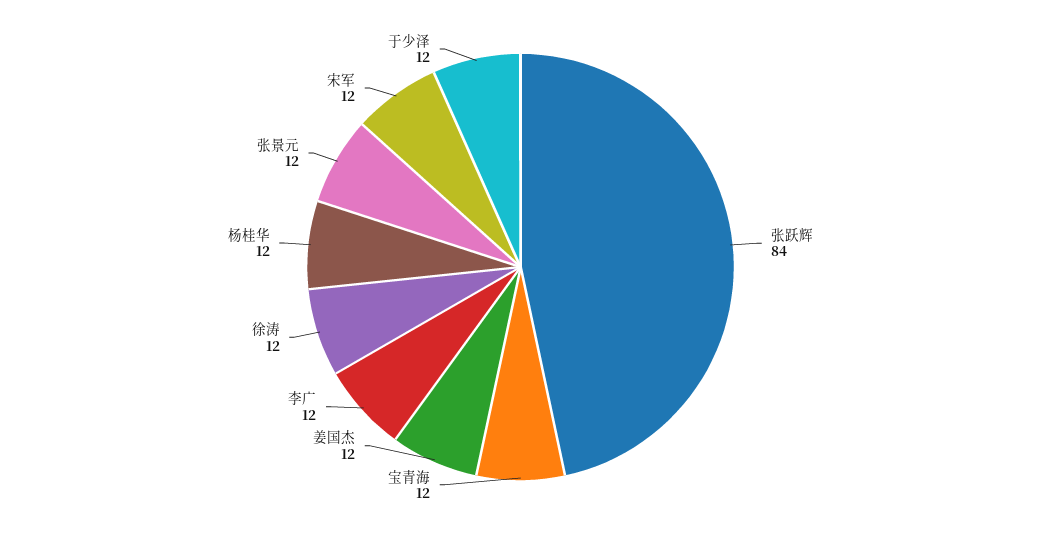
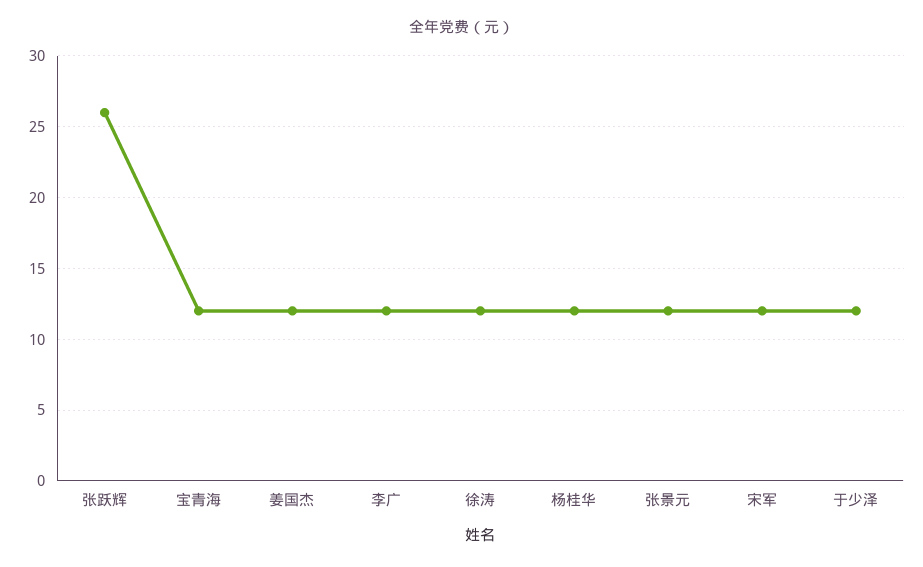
  {
-   "张跃辉": 84,
+   "张跃辉": 26,
    "宝青海": 12,
    "姜国杰": 12,
    "李广": 12,
    "徐涛": 12,
    "杨桂华": 12,
    "张景元": 12,
    "宋军": 12,
    "于少泽": 12
  }

